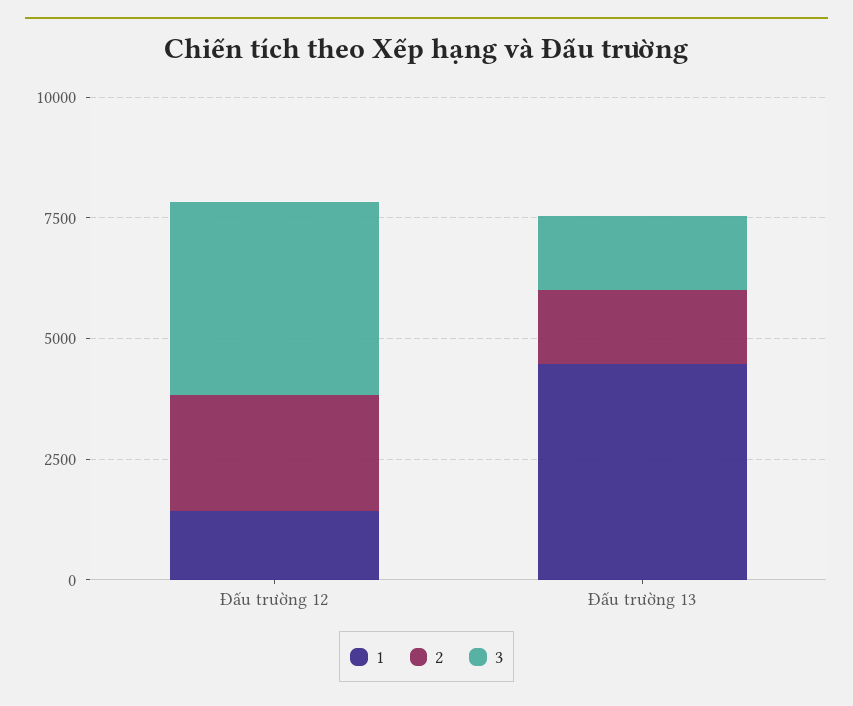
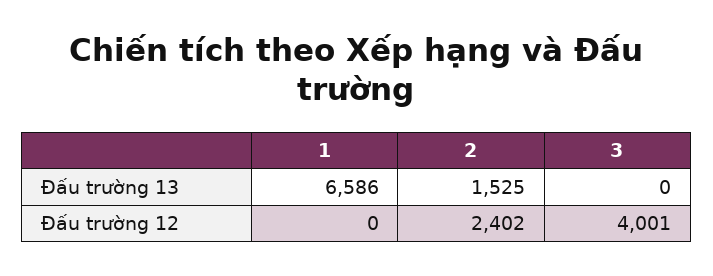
  {
    "1": {
-     "Đấu trường 12": 1500,
+     "Đấu trường 12": 0,
-     "Đấu trường 13": 4500
+     "Đấu trường 13": 6586
    },
    "2": {
      "Đấu trường 12": 2402,
      "Đấu trường 13": 1525
    },
    "3": {
      "Đấu trường 12": 4001,
-     "Đấu trường 13": 1500
+     "Đấu trường 13": 0
    }
  }

